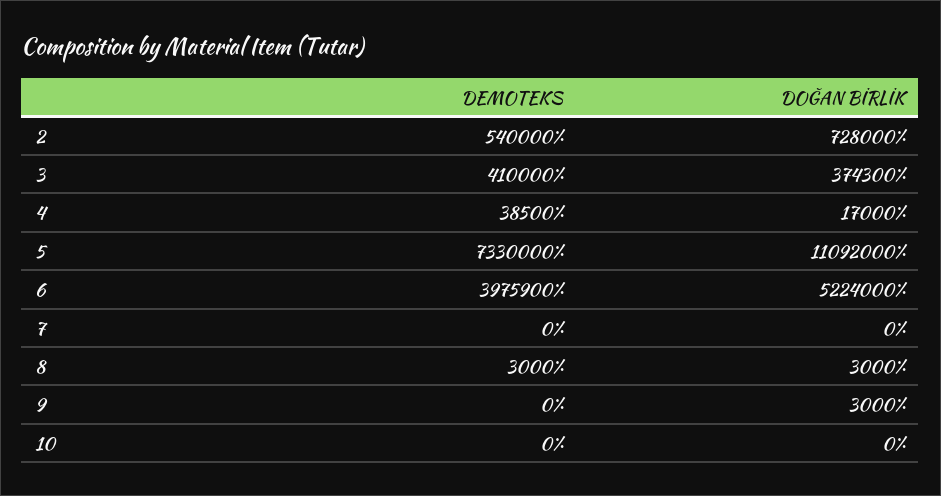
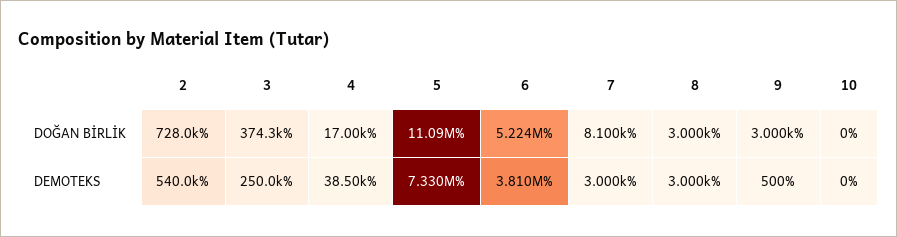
  {
    "DEMOTEKS": {
      "2": 540000,
-     "3": 410000,
+     "3": 250000,
      "4": 38500,
      "5": 7330000,
-     "6": 3975900,
+     "6": 3810000,
-     "7": 0,
+     "7": 3000,
      "8": 3000,
-     "9": 0,
+     "9": 500,
      "10": 0
    },
    "DOĞAN BİRLİK": {
      "2": 728000,
      "3": 374300,
      "4": 17000,
      "5": 11092000,
      "6": 5224000,
-     "7": 0,
+     "7": 8100,
      "8": 3000,
      "9": 3000,
      "10": 0
    }
  }

